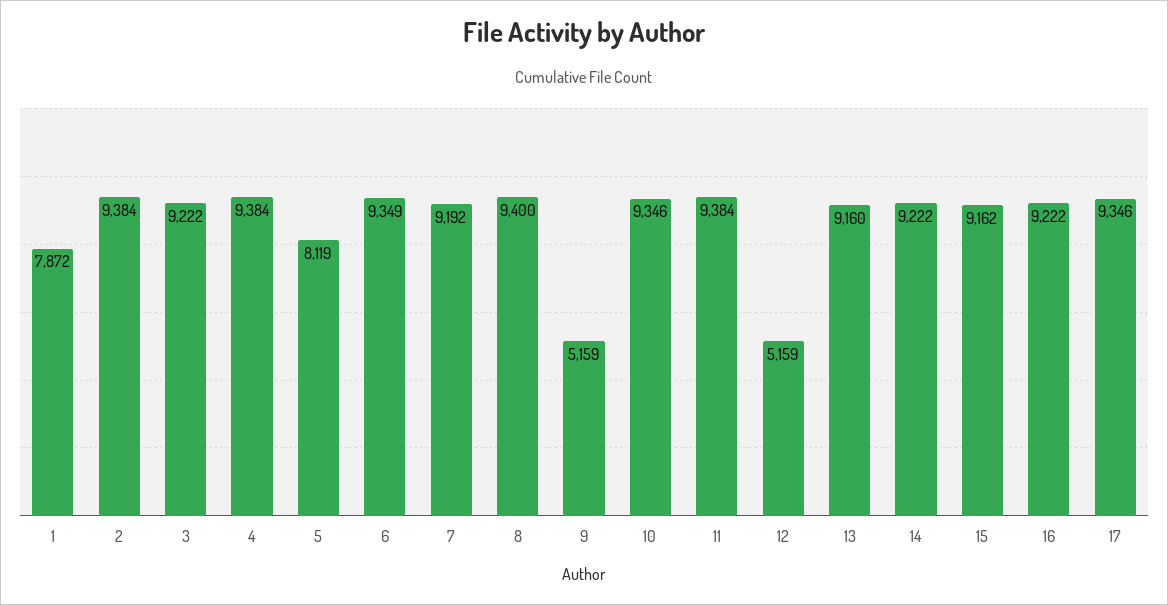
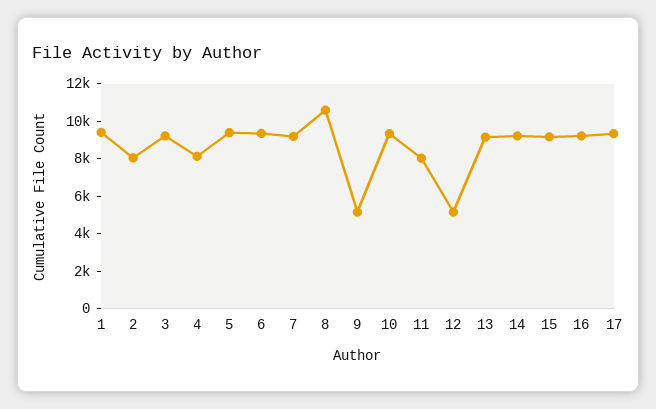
  {
-   "1": 7872,
+   "1": 9500,
-   "2": 9384,
+   "2": 8000,
    "3": 9222,
-   "4": 9384,
+   "4": 8000,
-   "5": 8119,
+   "5": 9500,
    "6": 9349,
    "7": 9192,
-   "8": 9400,
+   "8": 10500,
    "9": 5159,
    "10": 9346,
-   "11": 9384,
+   "11": 8000,
    "12": 5159,
    "13": 9160,
    "14": 9222,
    "15": 9162,
    "16": 9222,
    "17": 9346
  }

